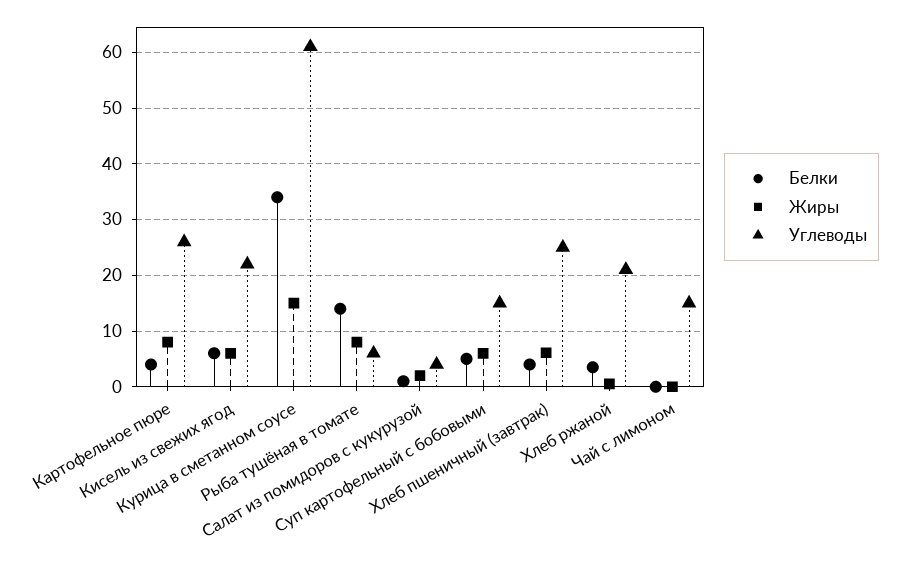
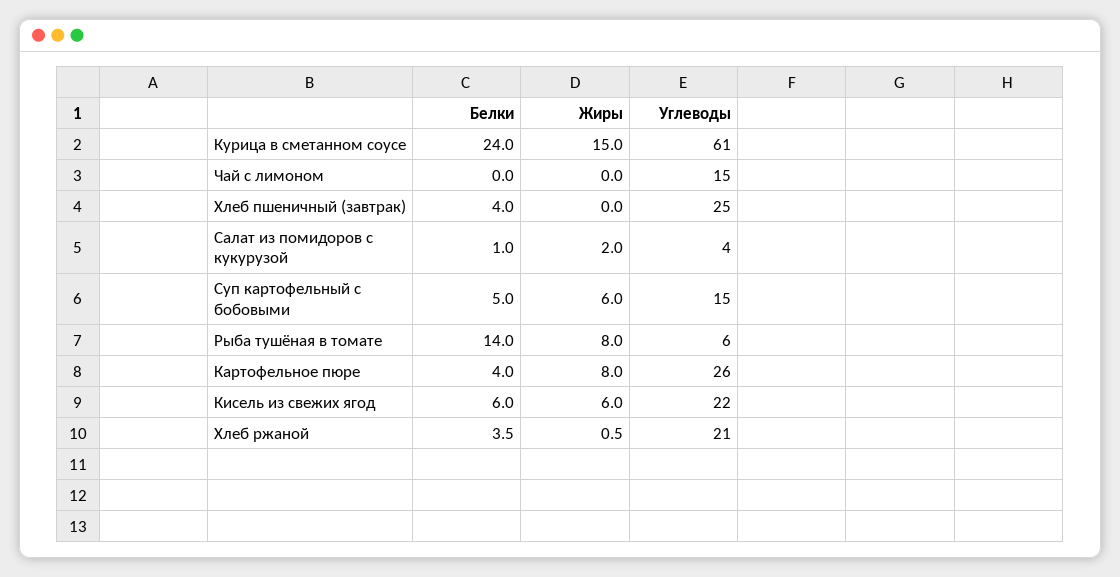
  {
    "Белки": {
      "Картофельное пюре": 4,
      "Кисель из свежих ягод": 6,
-     "Курица в сметанном соусе": 34,
+     "Курица в сметанном соусе": 24,
      "Рыба тушёная в томате": 14,
      "Салат из помидоров с кукурузой": 1,
      "Суп картофельный с бобовыми": 5,
      "Хлеб пшеничный (завтрак)": 4,
      "Хлеб ржаной": 3.5,
      "Чай с лимоном": 0
    },
    "Жиры": {
      "Картофельное пюре": 8,
      "Кисель из свежих ягод": 6,
      "Курица в сметанном соусе": 15,
      "Рыба тушёная в томате": 8,
      "Салат из помидоров с кукурузой": 2,
      "Суп картофельный с бобовыми": 6,
-     "Хлеб пшеничный (завтрак)": 6,
+     "Хлеб пшеничный (завтрак)": 0,
      "Хлеб ржаной": 0.5,
      "Чай с лимоном": 0
    },
    "Углеводы": {
      "Картофельное пюре": 26,
      "Кисель из свежих ягод": 22,
      "Курица в сметанном соусе": 61,
      "Рыба тушёная в томате": 6,
      "Салат из помидоров с кукурузой": 4,
      "Суп картофельный с бобовыми": 15,
      "Хлеб пшеничный (завтрак)": 25,
      "Хлеб ржаной": 21,
      "Чай с лимоном": 15
    }
  }

